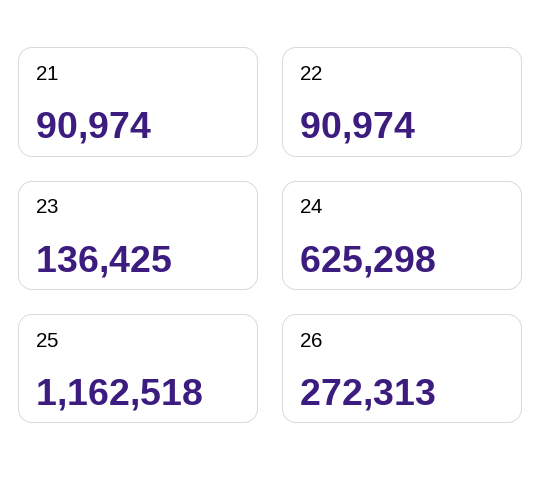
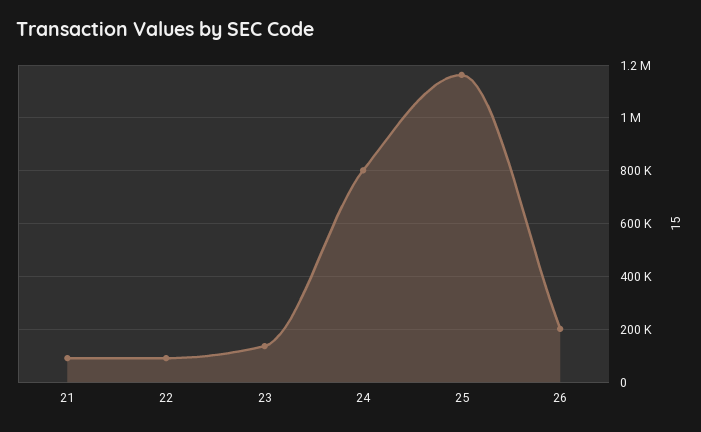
  {
    "21": 90974,
    "22": 90974,
    "23": 136425,
-   "24": 625298,
+   "24": 800000,
    "25": 1162518,
-   "26": 272313
+   "26": 200000
  }

